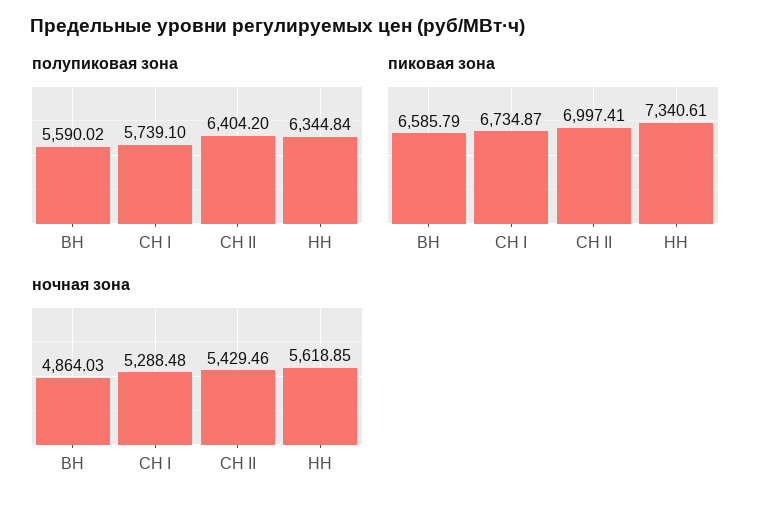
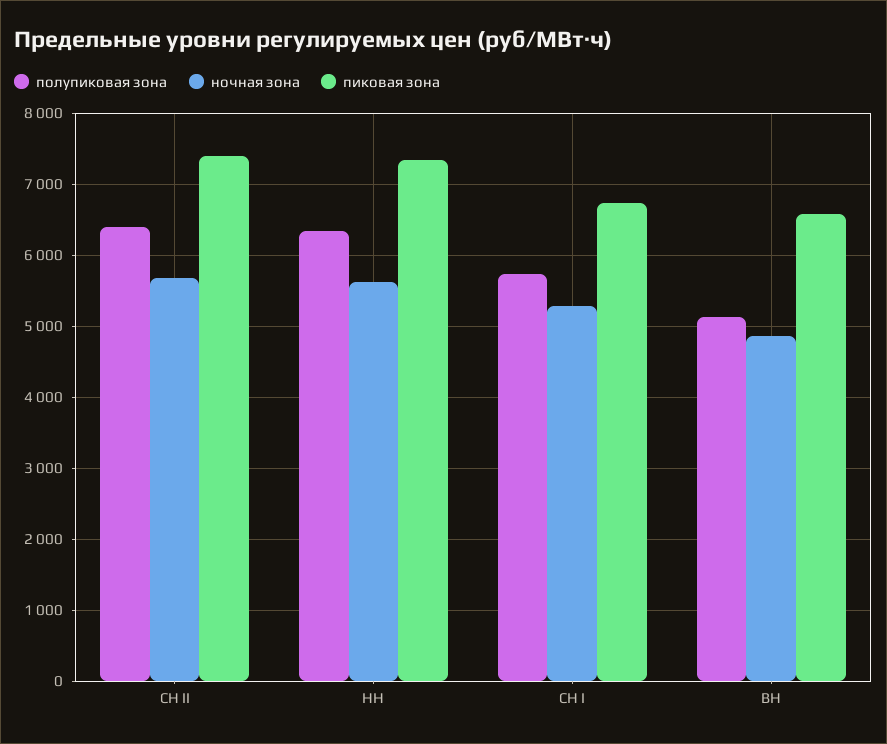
  {
    "полупиковая зона": {
-     "ВН": 5590.02,
+     "ВН": 5100,
      "СН I": 5739.1,
      "СН II": 6404.2,
      "НН": 6344.84
    },
    "пиковая зона": {
      "ВН": 6585.79,
      "СН I": 6734.87,
-     "СН II": 6997.41,
+     "СН II": 7400,
      "НН": 7340.61
    },
    "ночная зона": {
      "ВН": 4864.03,
      "СН I": 5288.48,
-     "СН II": 5429.46,
+     "СН II": 5700,
      "НН": 5618.85
    }
  }

